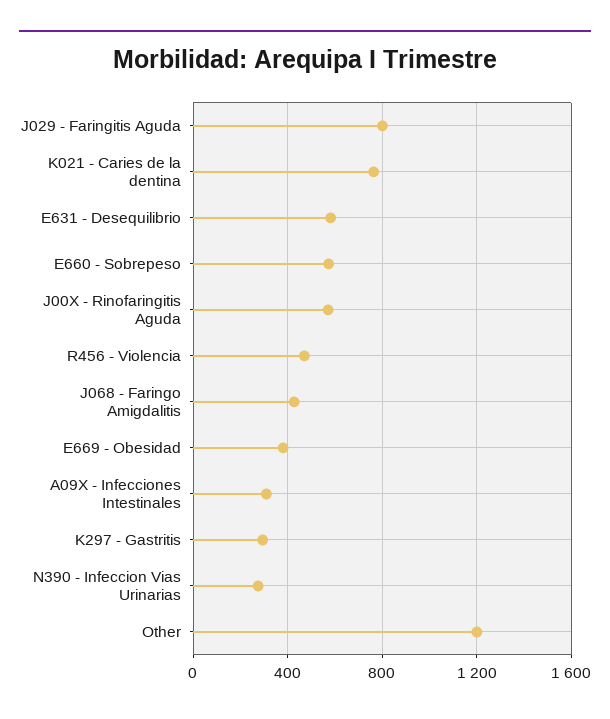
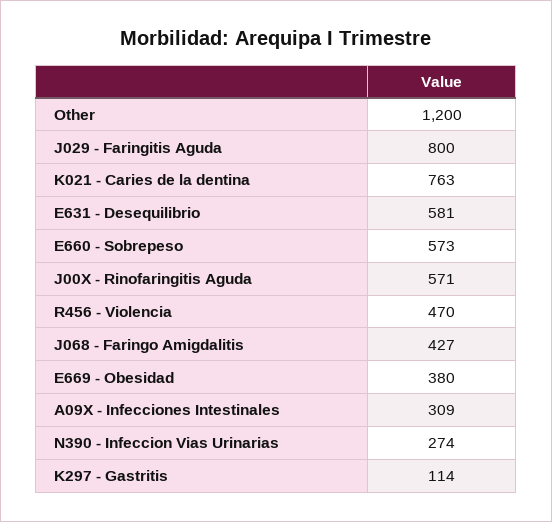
  {
    "J029 - Faringitis Aguda": 800,
    "K021 - Caries de la dentina": 763,
    "E631 - Desequilibrio": 581,
    "E660 - Sobrepeso": 573,
    "J00X - Rinofaringitis Aguda": 571,
    "R456 - Violencia": 470,
    "J068 - Faringo Amigdalitis": 427,
    "E669 - Obesidad": 380,
    "A09X - Infecciones Intestinales": 309,
-   "K297 - Gastritis": 300,
+   "K297 - Gastritis": 114,
    "N390 - Infeccion Vias Urinarias": 274,
    "Other": 1200
  }

